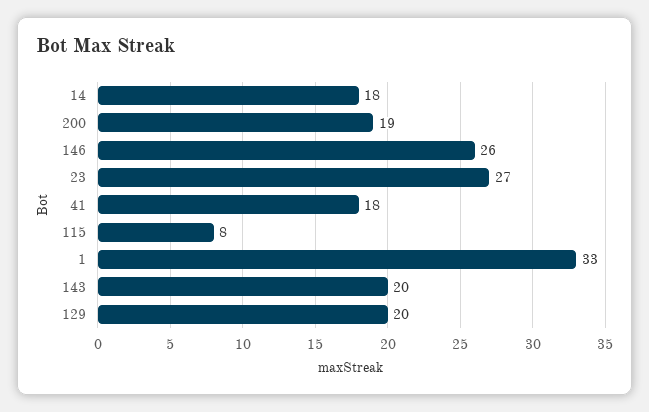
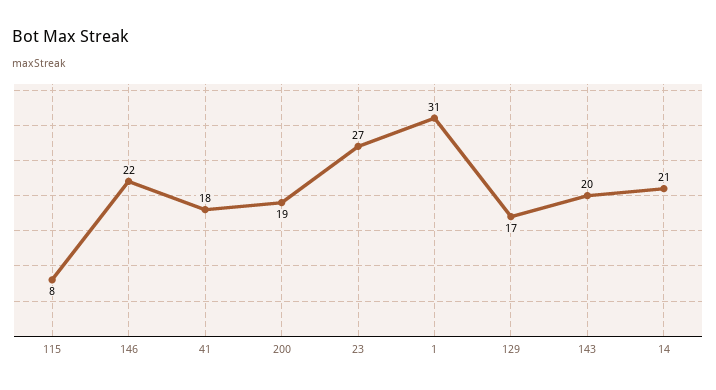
  {
-   "14": 18,
+   "14": 21,
    "200": 19,
-   "146": 26,
+   "146": 22,
    "23": 27,
    "41": 18,
    "115": 8,
-   "1": 33,
+   "1": 31,
    "143": 20,
-   "129": 20
+   "129": 17
  }

